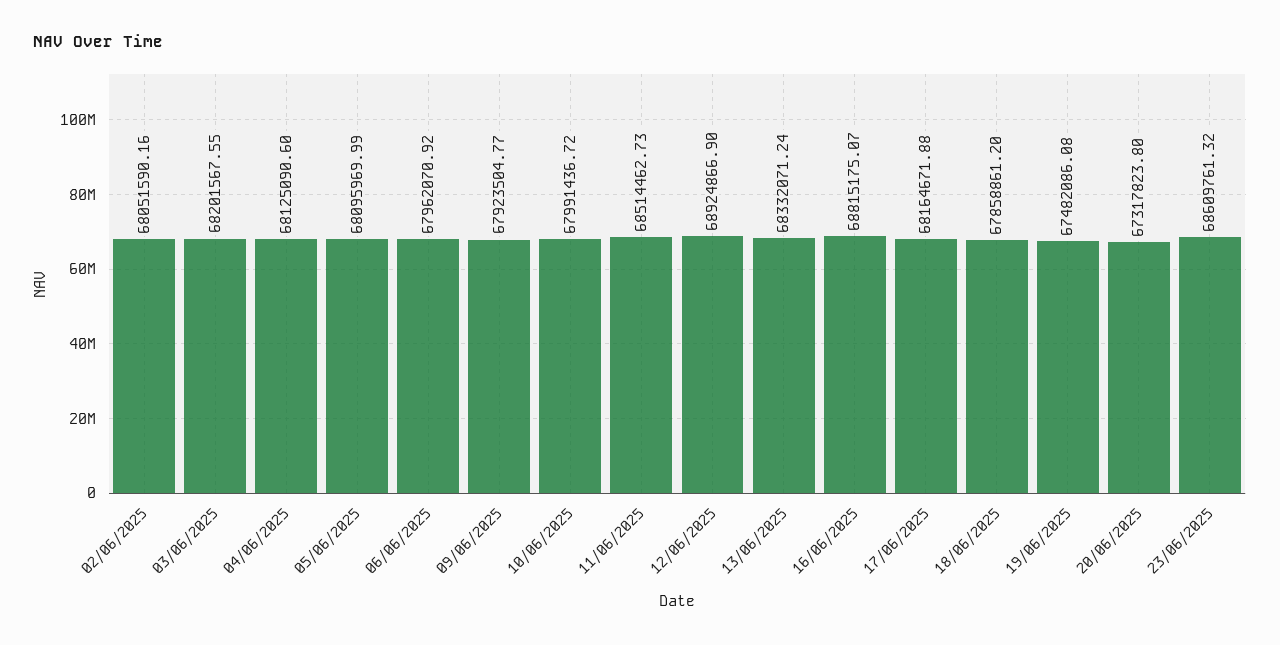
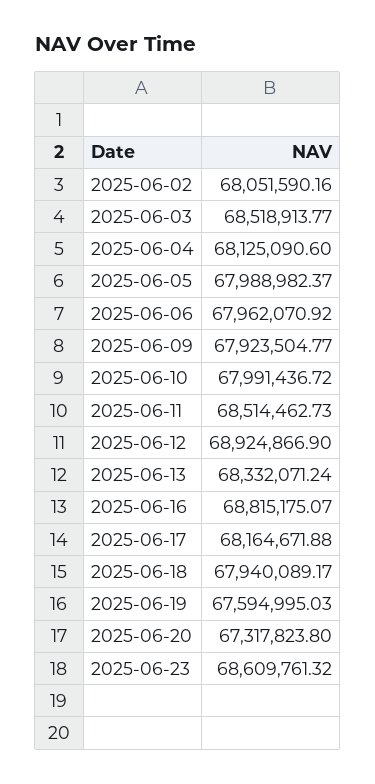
  {
    "02/06/2025": 68051590.16,
-   "03/06/2025": 68201567.55,
+   "03/06/2025": 68518913.77,
    "04/06/2025": 68125090.6,
-   "05/06/2025": 68095969.99,
+   "05/06/2025": 67988982.37,
    "06/06/2025": 67962070.92,
    "09/06/2025": 67923504.77,
    "10/06/2025": 67991436.72,
    "11/06/2025": 68514462.73,
    "12/06/2025": 68924866.9,
    "13/06/2025": 68332071.24,
    "16/06/2025": 68815175.07,
    "17/06/2025": 68164671.88,
-   "18/06/2025": 67858861.2,
+   "18/06/2025": 67940089.17,
-   "19/06/2025": 67482086.08,
+   "19/06/2025": 67594995.03,
    "20/06/2025": 67317823.8,
    "23/06/2025": 68609761.32
  }

